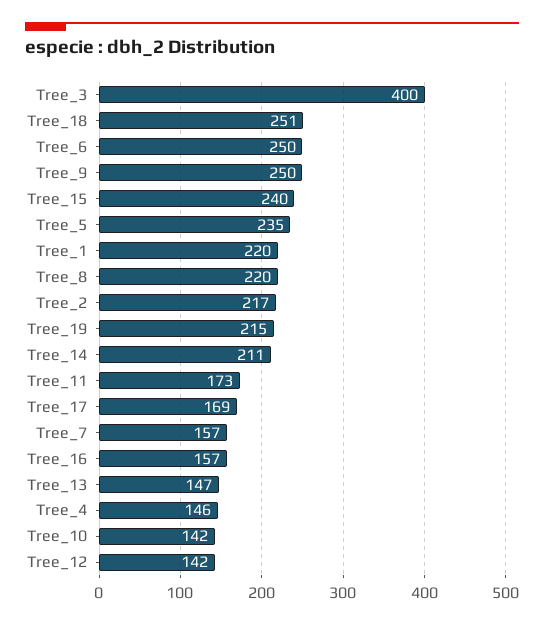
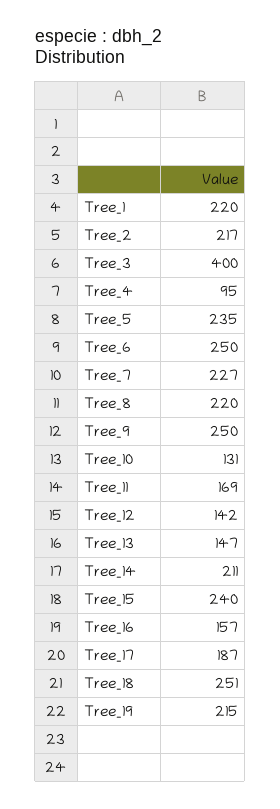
  {
    "Tree_3": 400,
    "Tree_18": 251,
    "Tree_6": 250,
    "Tree_9": 250,
    "Tree_15": 240,
    "Tree_5": 235,
    "Tree_1": 220,
    "Tree_8": 220,
    "Tree_2": 217,
    "Tree_19": 215,
    "Tree_14": 211,
-   "Tree_11": 173,
+   "Tree_11": 169,
-   "Tree_17": 169,
+   "Tree_17": 187,
-   "Tree_7": 157,
+   "Tree_7": 227,
    "Tree_16": 157,
    "Tree_13": 147,
-   "Tree_4": 146,
+   "Tree_4": 95,
-   "Tree_10": 142,
+   "Tree_10": 131,
    "Tree_12": 142
  }

